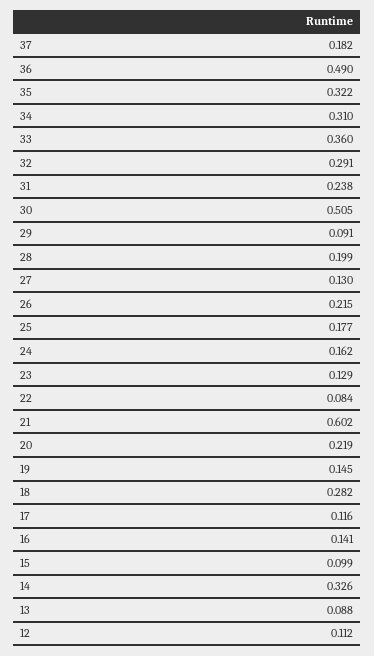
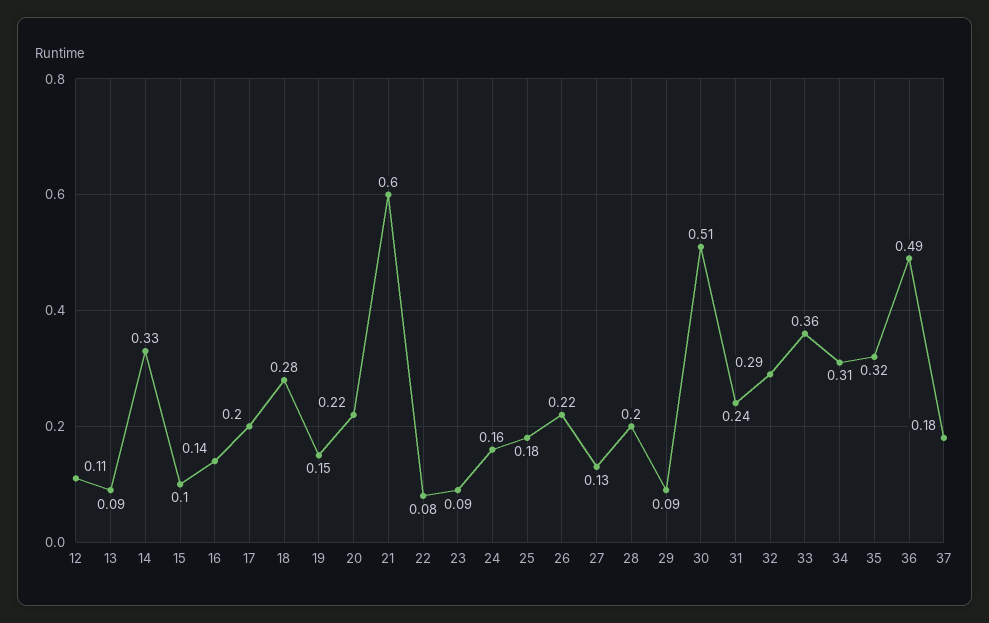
  {
    "37": 0.182,
    "36": 0.49,
    "35": 0.322,
    "34": 0.31,
    "33": 0.36,
    "32": 0.291,
    "31": 0.238,
    "30": 0.505,
    "29": 0.091,
    "28": 0.199,
    "27": 0.13,
    "26": 0.215,
    "25": 0.177,
    "24": 0.162,
-   "23": 0.129,
+   "23": 0.09,
    "22": 0.084,
    "21": 0.602,
    "20": 0.219,
    "19": 0.145,
    "18": 0.282,
-   "17": 0.116,
+   "17": 0.2,
    "16": 0.141,
    "15": 0.099,
    "14": 0.326,
    "13": 0.088,
    "12": 0.112
  }

